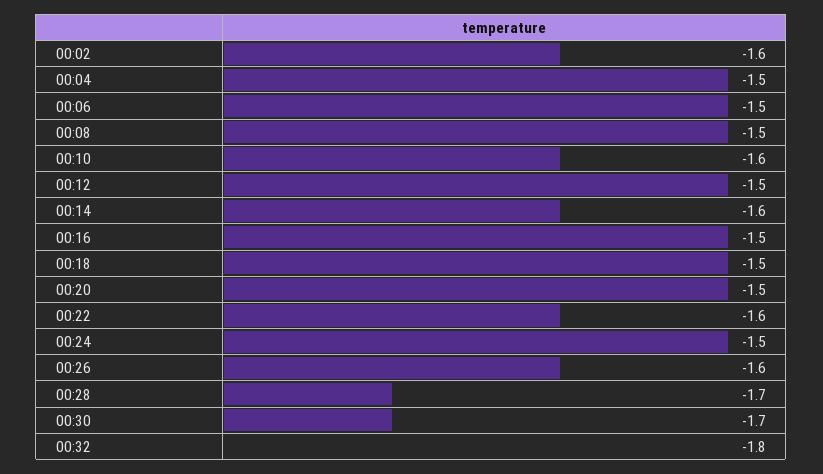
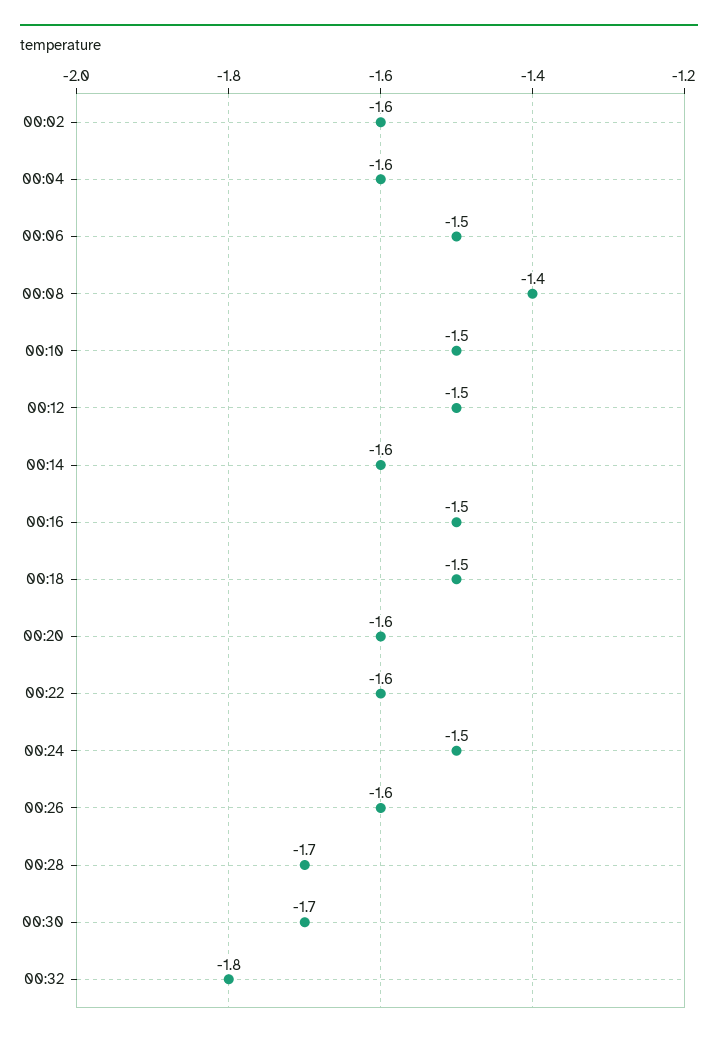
  {
    "00:02": -1.6,
-   "00:04": -1.5,
+   "00:04": -1.6,
    "00:06": -1.5,
-   "00:08": -1.5,
+   "00:08": -1.4,
-   "00:10": -1.6,
+   "00:10": -1.5,
    "00:12": -1.5,
    "00:14": -1.6,
    "00:16": -1.5,
    "00:18": -1.5,
-   "00:20": -1.5,
+   "00:20": -1.6,
    "00:22": -1.6,
    "00:24": -1.5,
    "00:26": -1.6,
    "00:28": -1.7,
    "00:30": -1.7,
    "00:32": -1.8
  }

